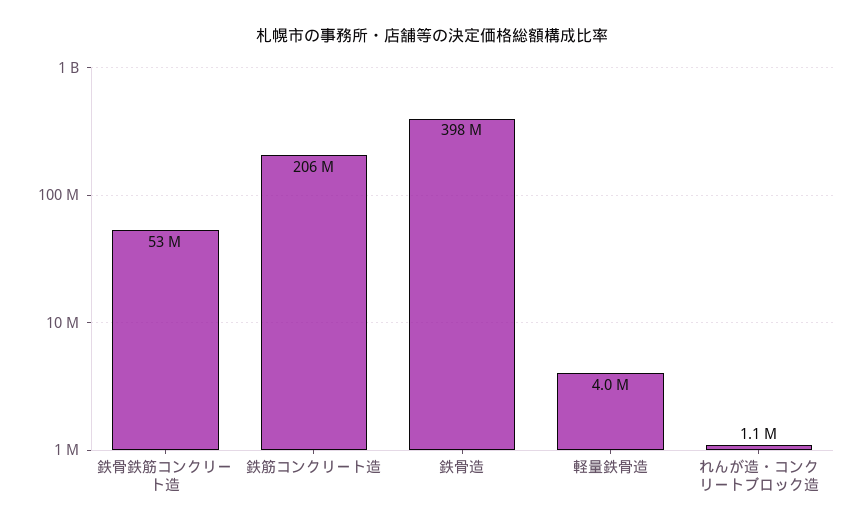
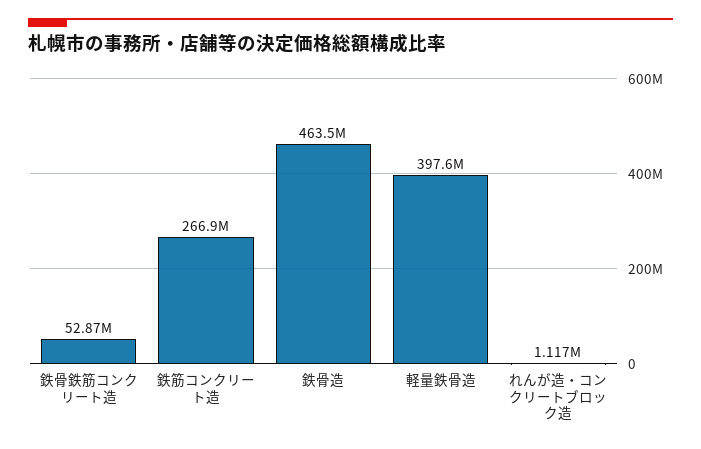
  {
    "鉄骨鉄筋コンクリート造": 52870000,
-   "鉄筋コンクリート造": 206000000,
+   "鉄筋コンクリート造": 266900000,
-   "鉄骨造": 398000000,
+   "鉄骨造": 463500000,
-   "軽量鉄骨造": 4000000,
+   "軽量鉄骨造": 397600000,
    "れんが造・コンクリートブロック造": 1117000
  }

